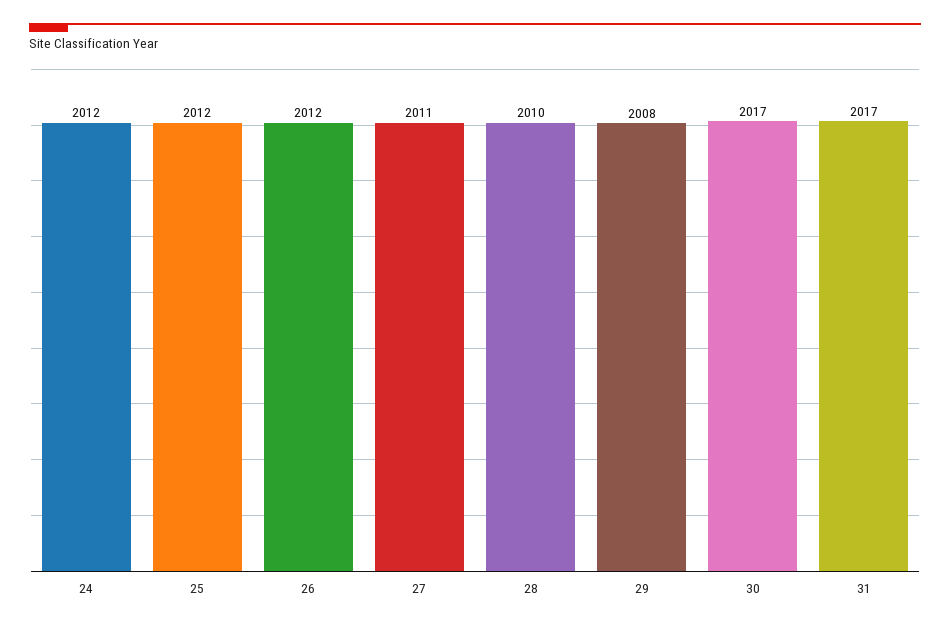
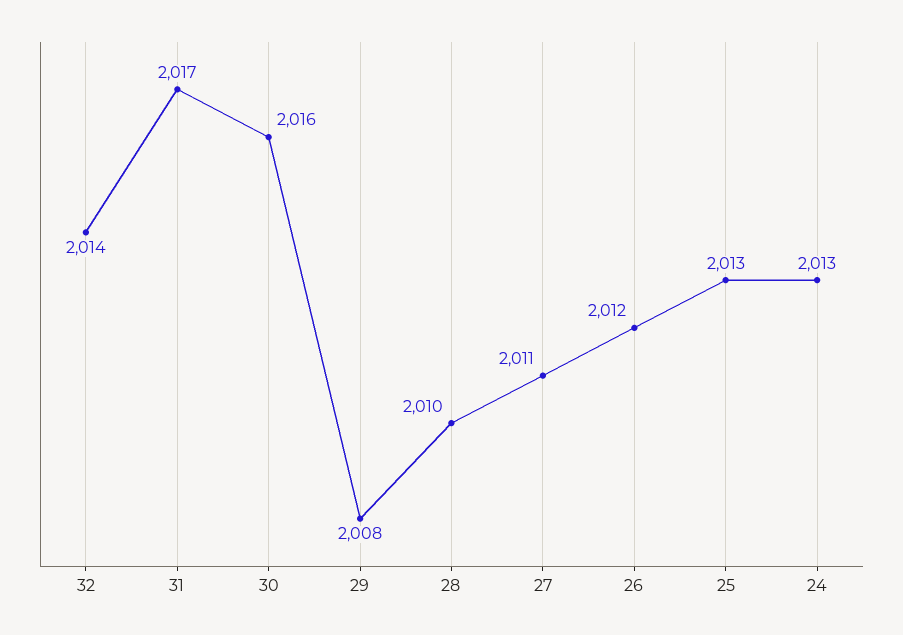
  {
-   "24": 2012,
+   "24": 2013,
-   "25": 2012,
+   "25": 2013,
    "26": 2012,
    "27": 2011,
    "28": 2010,
    "29": 2008,
-   "30": 2017,
+   "30": 2016,
-   "31": 2017
+   "31": 2017,
+   "32": 2014
  }

